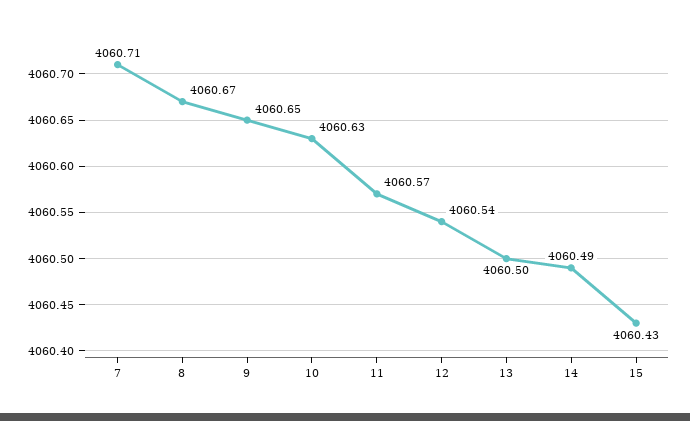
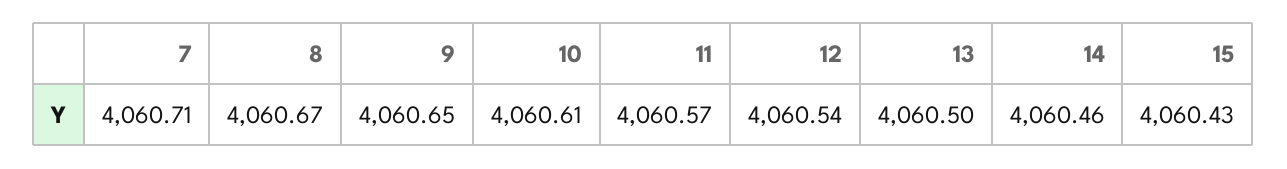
  {
    "7": 4060.71,
    "8": 4060.67,
    "9": 4060.65,
-   "10": 4060.63,
+   "10": 4060.61,
    "11": 4060.57,
    "12": 4060.54,
    "13": 4060.5,
-   "14": 4060.49,
+   "14": 4060.46,
    "15": 4060.43
  }

